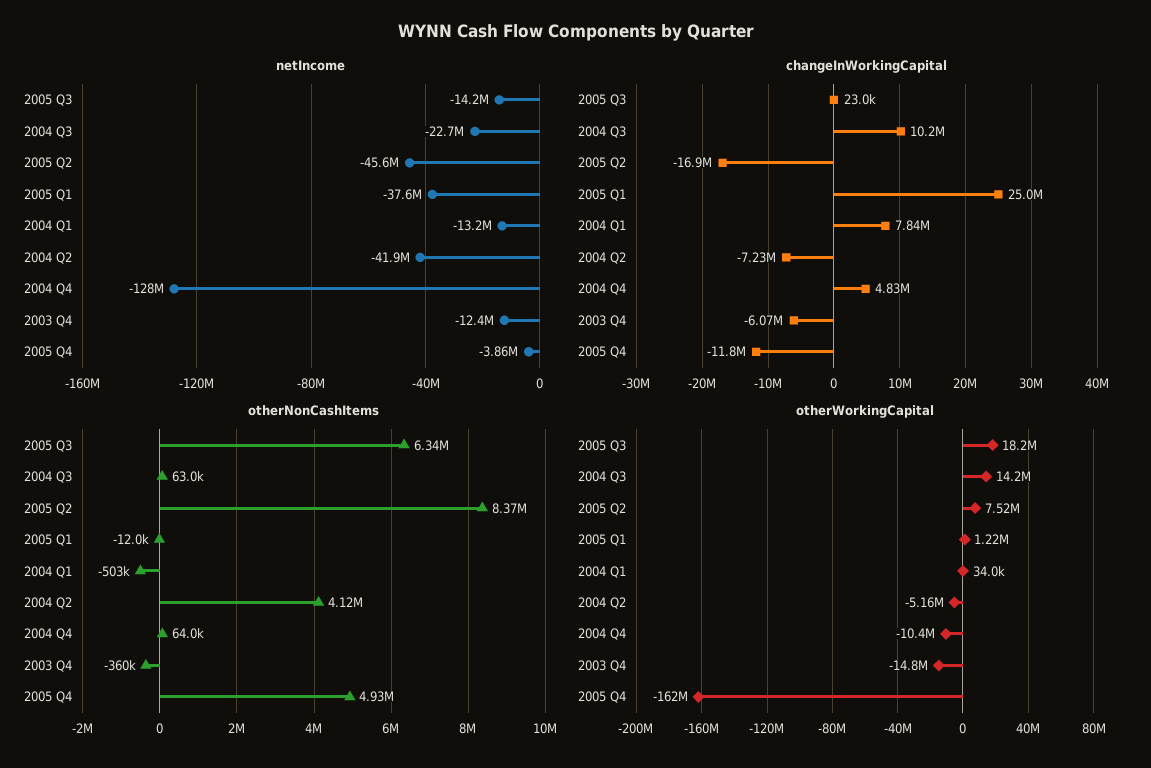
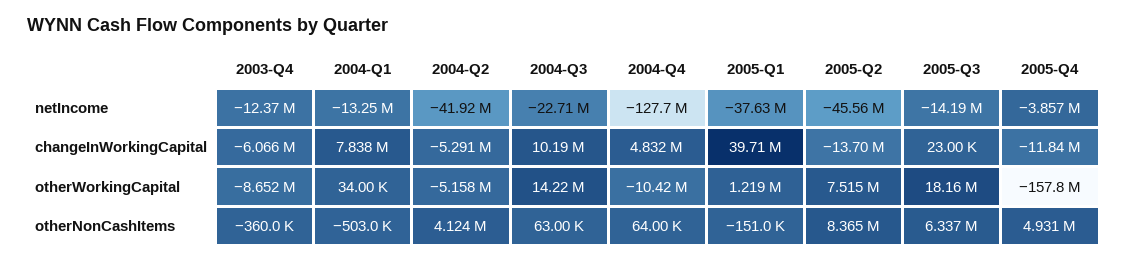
  {
    "netIncome": {
      "2005 Q3": -14190000,
      "2004 Q3": -22710000,
      "2005 Q2": -45560000,
      "2005 Q1": -37630000,
      "2004 Q1": -13250000,
      "2004 Q2": -41920000,
      "2004 Q4": -127700000,
      "2003 Q4": -12370000,
      "2005 Q4": -3857000
    },
    "changeInWorkingCapital": {
      "2005 Q3": 23000,
      "2004 Q3": 10190000,
-     "2005 Q2": -16900000,
+     "2005 Q2": -13700000,
-     "2005 Q1": 25000000,
+     "2005 Q1": 39710000,
      "2004 Q1": 7838000,
-     "2004 Q2": -7230000,
+     "2004 Q2": -5291000,
      "2004 Q4": 4832000,
      "2003 Q4": -6066000,
      "2005 Q4": -11840000
    },
    "otherNonCashItems": {
      "2005 Q3": 6337000,
      "2004 Q3": 63000,
      "2005 Q2": 8365000,
-     "2005 Q1": -12000,
+     "2005 Q1": -151000,
      "2004 Q1": -503000,
      "2004 Q2": 4124000,
      "2004 Q4": 64000,
      "2003 Q4": -360000,
      "2005 Q4": 4931000
    },
    "otherWorkingCapital": {
      "2005 Q3": 18160000,
      "2004 Q3": 14220000,
      "2005 Q2": 7515000,
      "2005 Q1": 1219000,
      "2004 Q1": 34000,
      "2004 Q2": -5158000,
      "2004 Q4": -10420000,
-     "2003 Q4": -14800000,
+     "2003 Q4": -8652000,
-     "2005 Q4": -162000000
+     "2005 Q4": -157800000
    }
  }

